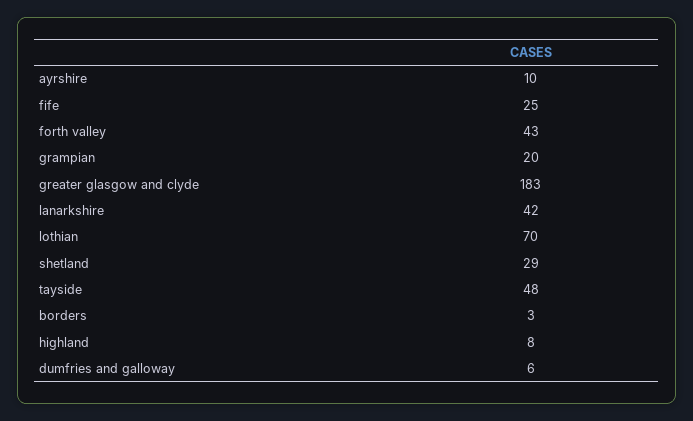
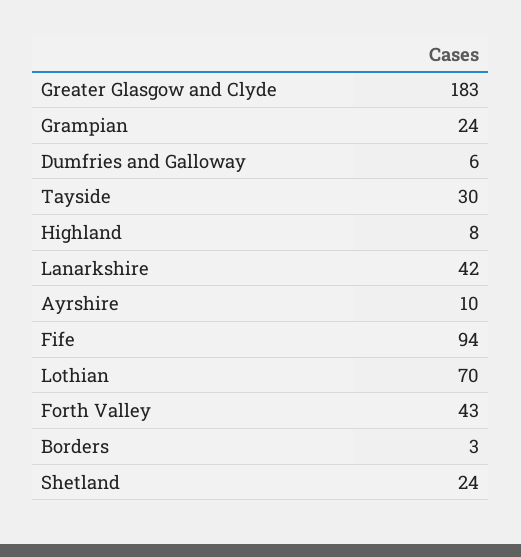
  {
    "ayrshire": 10,
-   "fife": 25,
+   "fife": 94,
    "forth valley": 43,
-   "grampian": 20,
+   "grampian": 24,
    "greater glasgow and clyde": 183,
    "lanarkshire": 42,
    "lothian": 70,
-   "shetland": 29,
+   "shetland": 24,
-   "tayside": 48,
+   "tayside": 30,
    "borders": 3,
    "highland": 8,
    "dumfries and galloway": 6
  }

